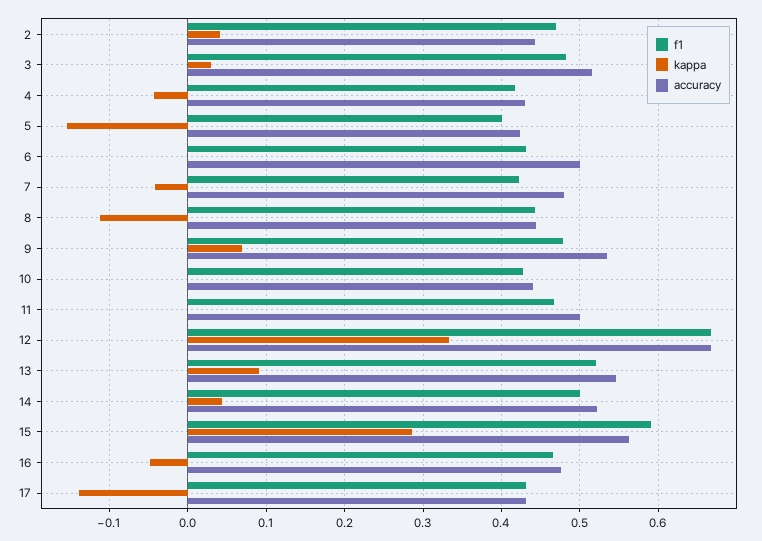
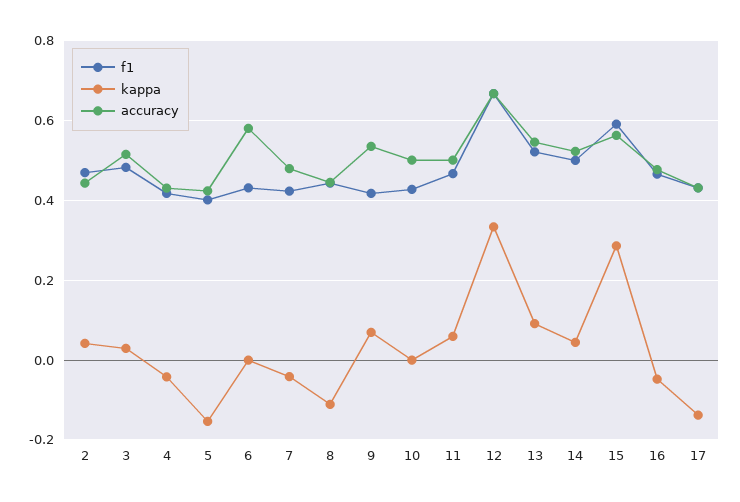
  {
    "f1": {
      "2": 0.47,
      "3": 0.48,
      "4": 0.42,
      "5": 0.4,
      "6": 0.43,
      "7": 0.42,
      "8": 0.44,
-     "9": 0.48,
+     "9": 0.42,
      "10": 0.43,
      "11": 0.47,
      "12": 0.67,
      "13": 0.52,
      "14": 0.5,
      "15": 0.59,
      "16": 0.47,
      "17": 0.43
    },
    "kappa": {
      "2": 0.04,
      "3": 0.03,
      "4": -0.04,
      "5": -0.15,
      "6": 0,
      "7": -0.04,
      "8": -0.11,
      "9": 0.07,
      "10": 0,
-     "11": 0,
+     "11": 0.06,
      "12": 0.33,
      "13": 0.09,
      "14": 0.04,
      "15": 0.29,
      "16": -0.05,
      "17": -0.14
    },
    "accuracy": {
      "2": 0.44,
      "3": 0.51,
      "4": 0.43,
      "5": 0.42,
-     "6": 0.5,
+     "6": 0.58,
      "7": 0.48,
      "8": 0.44,
      "9": 0.53,
-     "10": 0.44,
+     "10": 0.5,
      "11": 0.5,
      "12": 0.67,
      "13": 0.55,
      "14": 0.52,
      "15": 0.56,
      "16": 0.48,
      "17": 0.43
    }
  }

